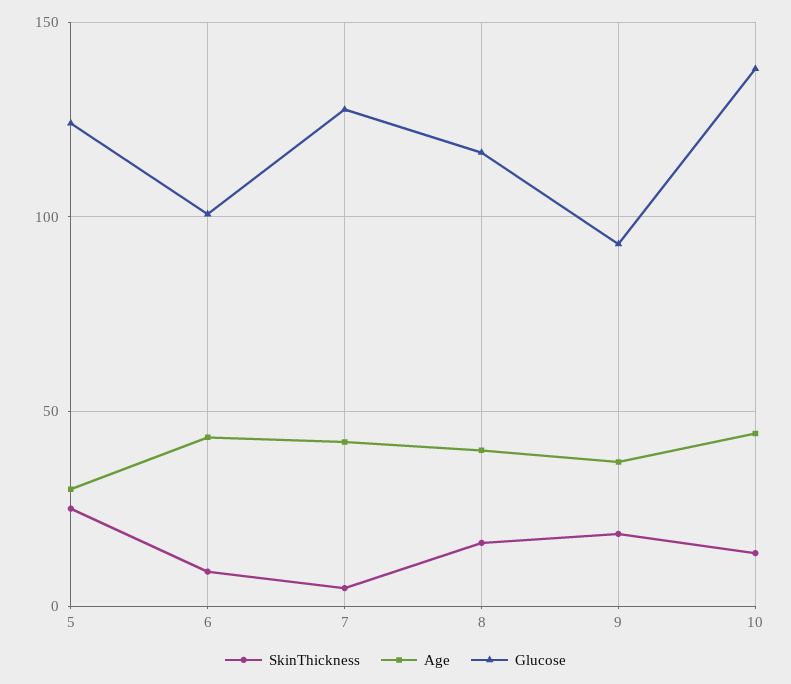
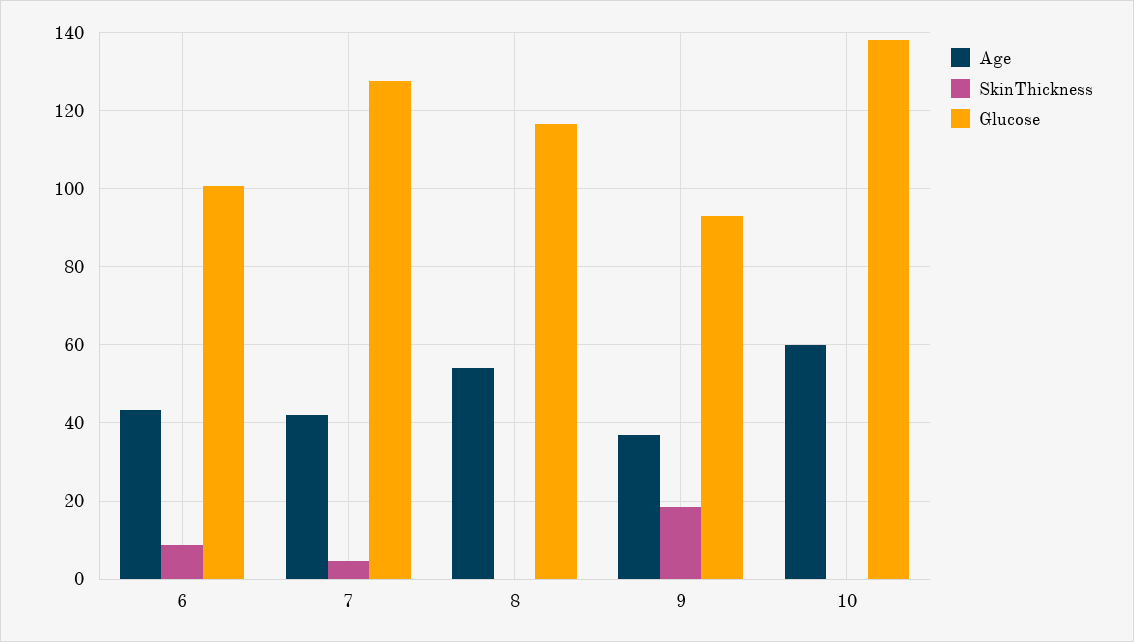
  {
    "SkinThickness": {
-     "5": 25,
      "6": 8,
      "7": 4,
-     "8": 15,
+     "8": 0,
      "9": 18,
-     "10": 15
+     "10": 0
    },
    "Age": {
-     "5": 30,
      "6": 44,
      "7": 42,
-     "8": 40,
+     "8": 54,
      "9": 38,
-     "10": 45
+     "10": 60
    },
    "Glucose": {
-     "5": 125,
      "6": 100,
      "7": 128,
      "8": 116,
      "9": 94,
      "10": 138
    }
  }

